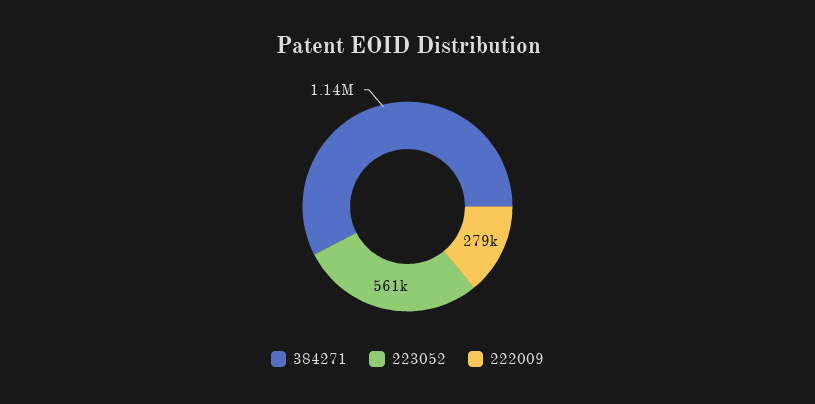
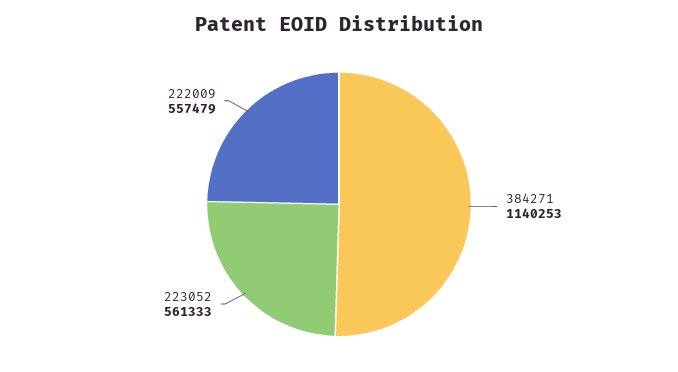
  {
    "384271": 1140253,
    "223052": 561333,
-   "222009": 279000
+   "222009": 557479
  }

